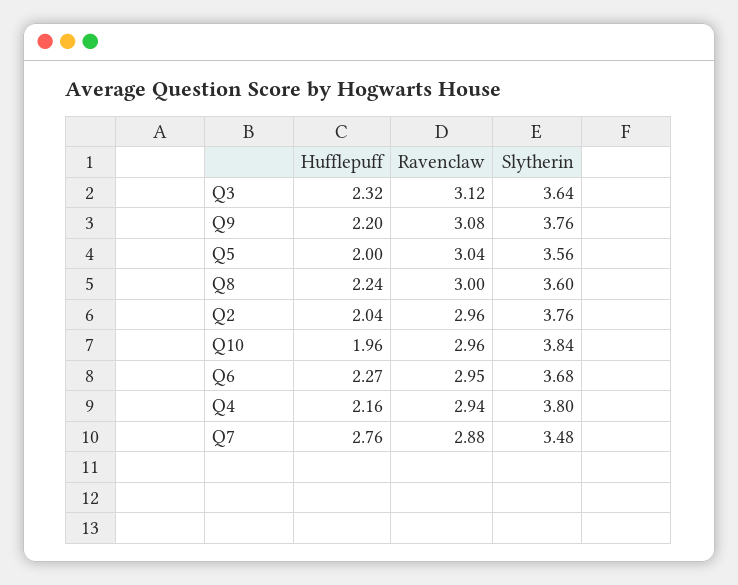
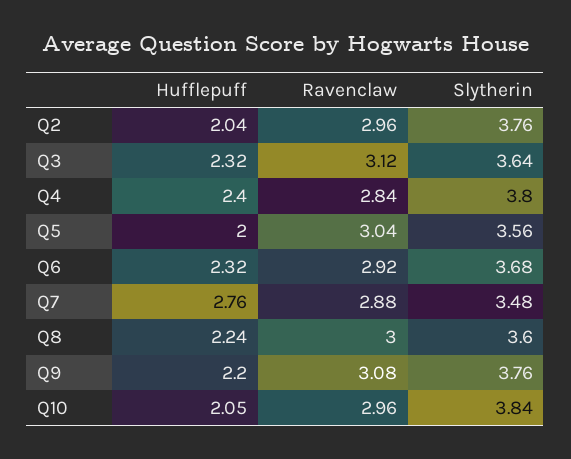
  {
    "Hufflepuff": {
      "Q3": 2.32,
      "Q9": 2.2,
      "Q5": 2,
      "Q8": 2.24,
      "Q2": 2.04,
-     "Q10": 1.96,
+     "Q10": 2.05,
-     "Q6": 2.27,
+     "Q6": 2.32,
-     "Q4": 2.16,
+     "Q4": 2.4,
      "Q7": 2.76
    },
    "Ravenclaw": {
      "Q3": 3.12,
      "Q9": 3.08,
      "Q5": 3.04,
      "Q8": 3,
      "Q2": 2.96,
      "Q10": 2.96,
-     "Q6": 2.95,
+     "Q6": 2.92,
-     "Q4": 2.94,
+     "Q4": 2.84,
      "Q7": 2.88
    },
    "Slytherin": {
      "Q3": 3.64,
      "Q9": 3.76,
      "Q5": 3.56,
      "Q8": 3.6,
      "Q2": 3.76,
      "Q10": 3.84,
      "Q6": 3.68,
      "Q4": 3.8,
      "Q7": 3.48
    }
  }

